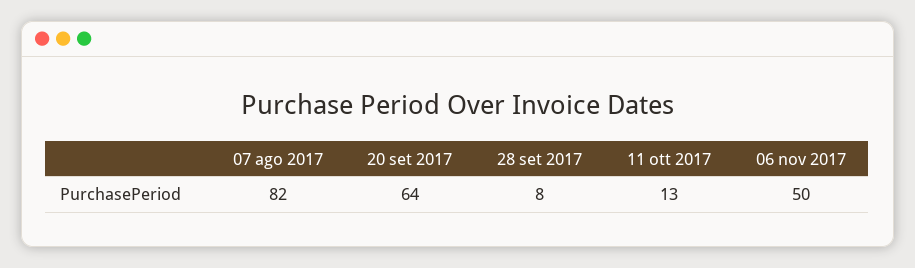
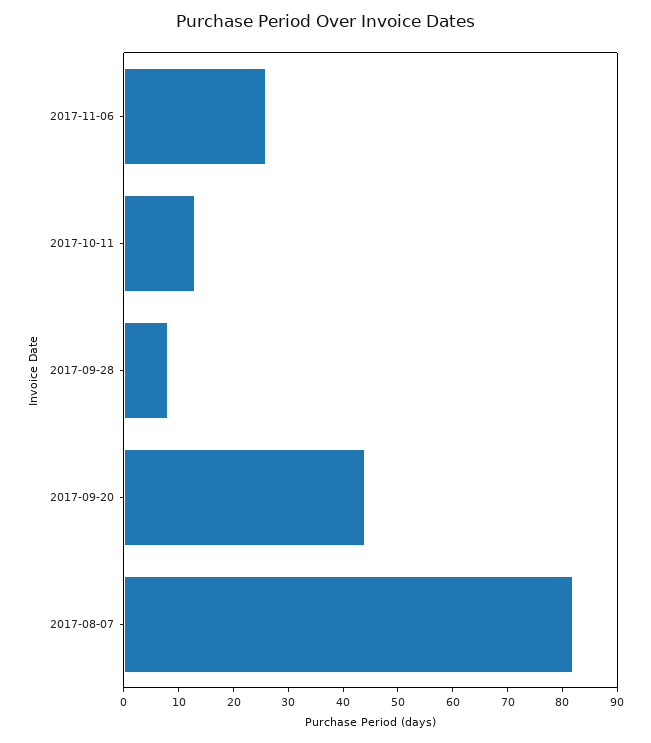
  {
    "07 ago 2017": 82,
-   "20 set 2017": 64,
+   "20 set 2017": 45,
    "28 set 2017": 8,
    "11 ott 2017": 13,
-   "06 nov 2017": 50
+   "06 nov 2017": 25
  }

